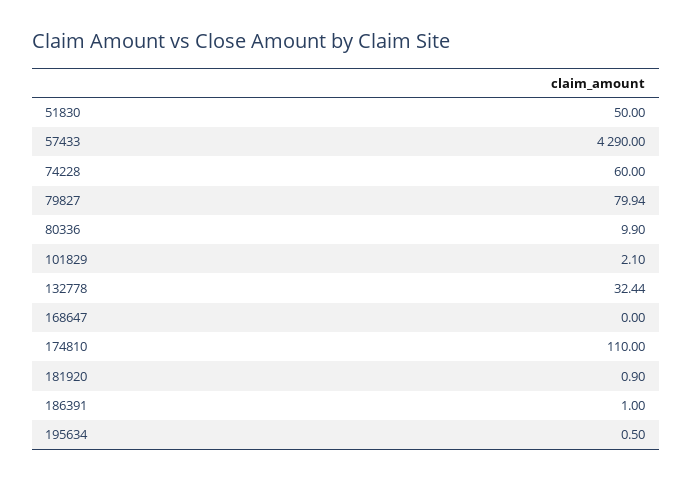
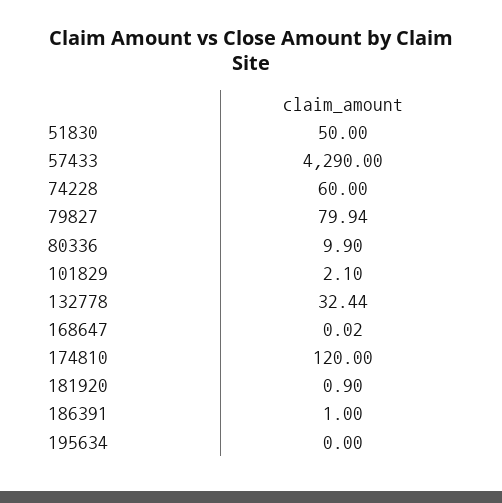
  {
    "51830": 50,
    "57433": 4290,
    "74228": 60,
    "79827": 79.94,
    "80336": 9.9,
    "101829": 2.1,
    "132778": 32.44,
-   "168647": 0,
+   "168647": 0.02,
-   "174810": 110,
+   "174810": 120,
    "181920": 0.9,
    "186391": 1,
-   "195634": 0.5
+   "195634": 0
  }

